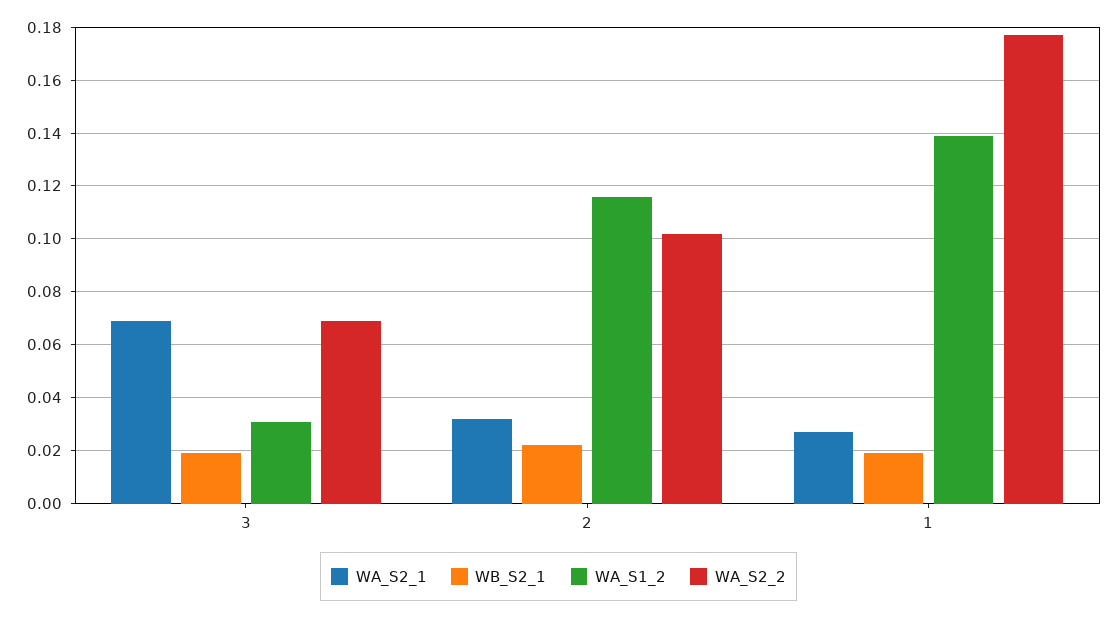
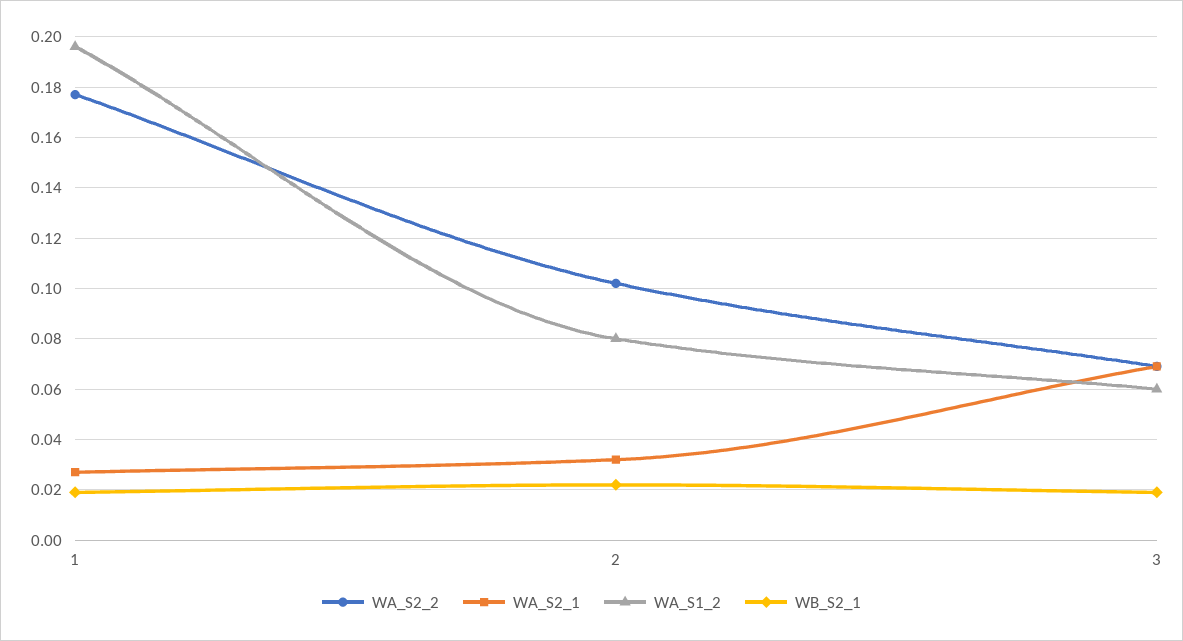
  {
    "WA_S2_1": {
      "3": 0.07,
      "2": 0.03,
      "1": 0.025
    },
    "WB_S2_1": {
      "3": 0.02,
      "2": 0.02,
      "1": 0.02
    },
    "WA_S1_2": {
-     "3": 0.03,
+     "3": 0.06,
-     "2": 0.115,
+     "2": 0.08,
-     "1": 0.14
+     "1": 0.195
    },
    "WA_S2_2": {
      "3": 0.07,
      "2": 0.1,
      "1": 0.175
    }
  }

